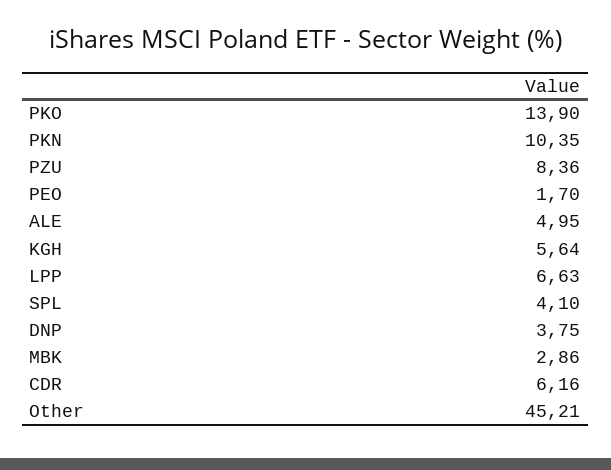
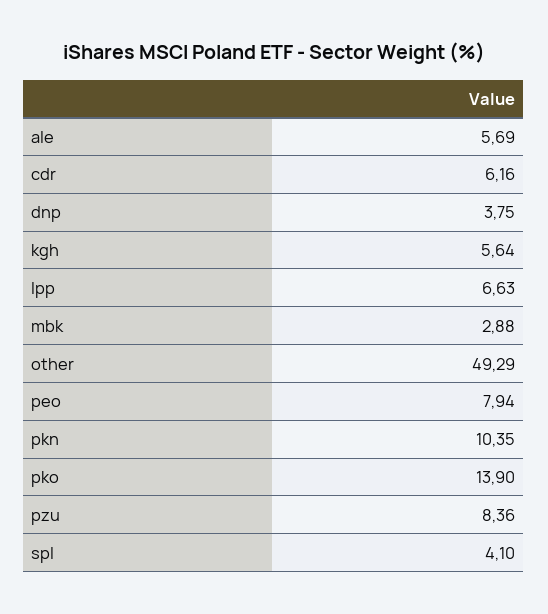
  {
    "PKO": 13.9,
    "PKN": 10.35,
    "PZU": 8.36,
-   "PEO": 1.7,
+   "PEO": 7.94,
-   "ALE": 4.95,
+   "ALE": 5.69,
    "KGH": 5.64,
    "LPP": 6.63,
    "SPL": 4.1,
    "DNP": 3.75,
-   "MBK": 2.86,
+   "MBK": 2.88,
    "CDR": 6.16,
-   "Other": 45.21
+   "Other": 49.29
  }

